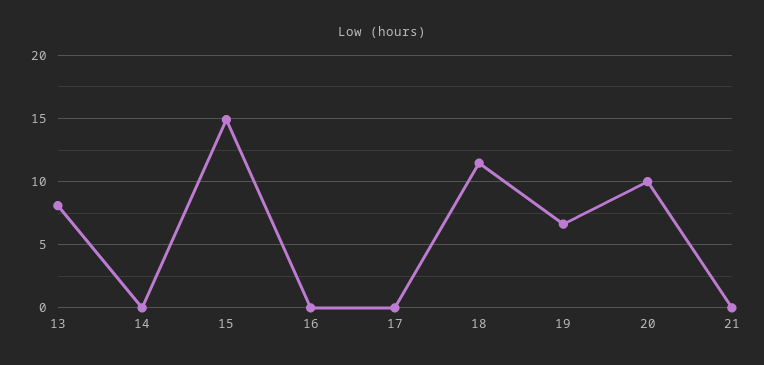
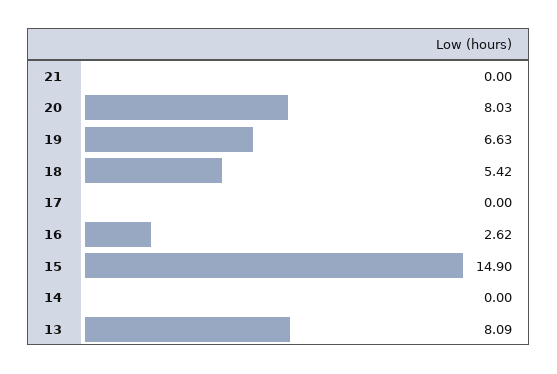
  {
    "13": 8.09,
    "14": 0,
    "15": 14.9,
-   "16": 0,
+   "16": 2.62,
    "17": 0,
-   "18": 11.5,
+   "18": 5.42,
    "19": 6.63,
-   "20": 10,
+   "20": 8.03,
    "21": 0
  }

